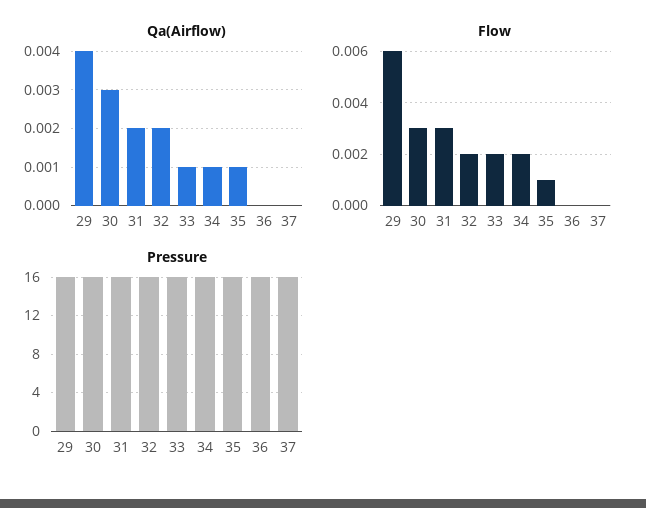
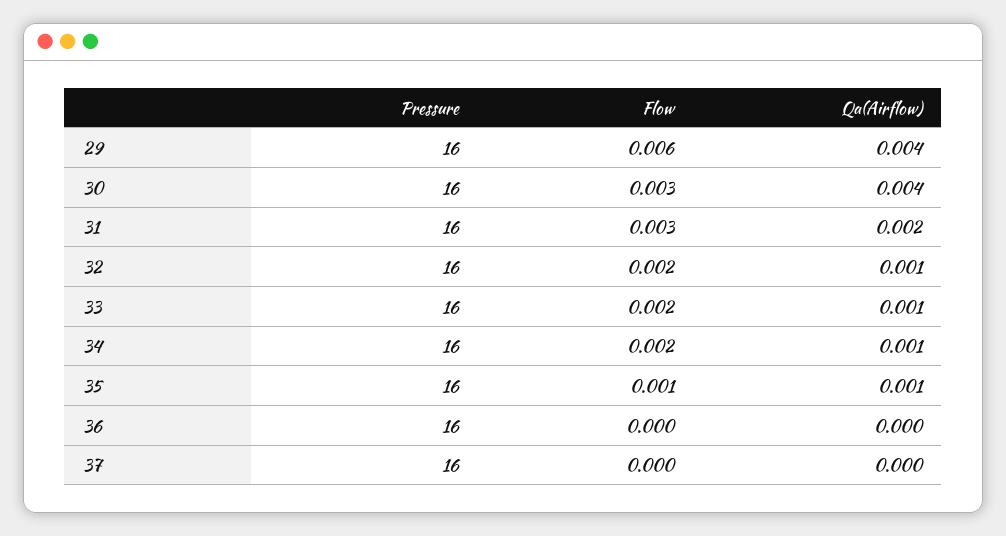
  {
    "Qa(Airflow)": {
      "29": 0.004,
-     "30": 0.003,
+     "30": 0.004,
      "31": 0.002,
-     "32": 0.002,
+     "32": 0.001,
      "33": 0.001,
      "34": 0.001,
      "35": 0.001,
      "36": 0,
      "37": 0
    },
    "Flow": {
      "29": 0.006,
      "30": 0.003,
      "31": 0.003,
      "32": 0.002,
      "33": 0.002,
      "34": 0.002,
      "35": 0.001,
      "36": 0,
      "37": 0
    },
    "Pressure": {
      "29": 16,
      "30": 16,
      "31": 16,
      "32": 16,
      "33": 16,
      "34": 16,
      "35": 16,
      "36": 16,
      "37": 16
    }
  }

